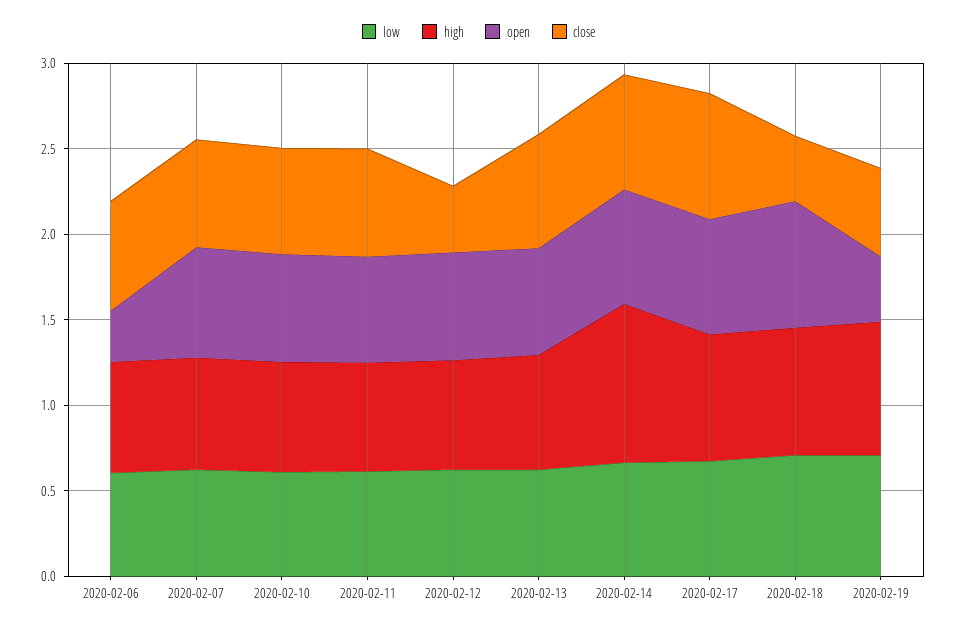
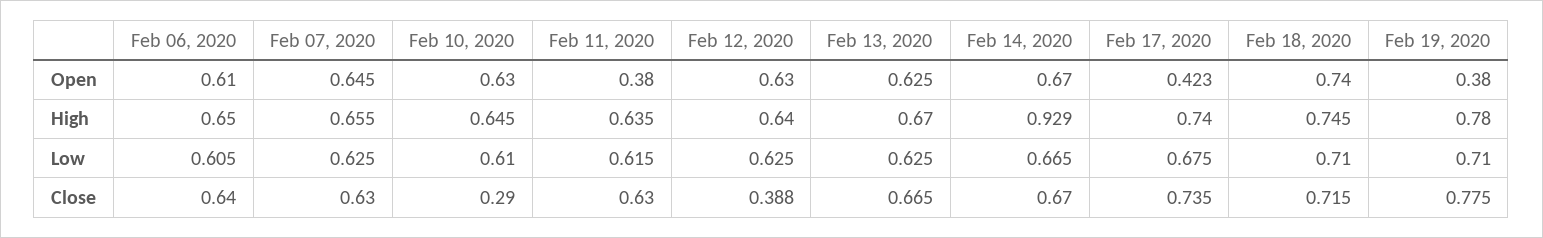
  {
    "low": {
      "2020-02-06": 0.605,
      "2020-02-07": 0.625,
      "2020-02-10": 0.61,
      "2020-02-11": 0.615,
      "2020-02-12": 0.625,
      "2020-02-13": 0.625,
      "2020-02-14": 0.665,
      "2020-02-17": 0.675,
      "2020-02-18": 0.71,
      "2020-02-19": 0.71
    },
    "high": {
      "2020-02-06": 0.65,
      "2020-02-07": 0.655,
      "2020-02-10": 0.645,
      "2020-02-11": 0.635,
      "2020-02-12": 0.64,
      "2020-02-13": 0.67,
      "2020-02-14": 0.929,
      "2020-02-17": 0.74,
      "2020-02-18": 0.745,
      "2020-02-19": 0.78
    },
    "open": {
-     "2020-02-06": 0.3,
+     "2020-02-06": 0.61,
      "2020-02-07": 0.645,
      "2020-02-10": 0.63,
-     "2020-02-11": 0.6,
+     "2020-02-11": 0.38,
      "2020-02-12": 0.63,
      "2020-02-13": 0.625,
      "2020-02-14": 0.67,
-     "2020-02-17": 0.7,
+     "2020-02-17": 0.423,
      "2020-02-18": 0.74,
      "2020-02-19": 0.38
    },
    "close": {
      "2020-02-06": 0.64,
      "2020-02-07": 0.63,
-     "2020-02-10": 0.6,
+     "2020-02-10": 0.29,
      "2020-02-11": 0.63,
      "2020-02-12": 0.388,
      "2020-02-13": 0.665,
      "2020-02-14": 0.67,
      "2020-02-17": 0.735,
-     "2020-02-18": 0.4,
+     "2020-02-18": 0.715,
-     "2020-02-19": 0.5
+     "2020-02-19": 0.775
    }
  }

